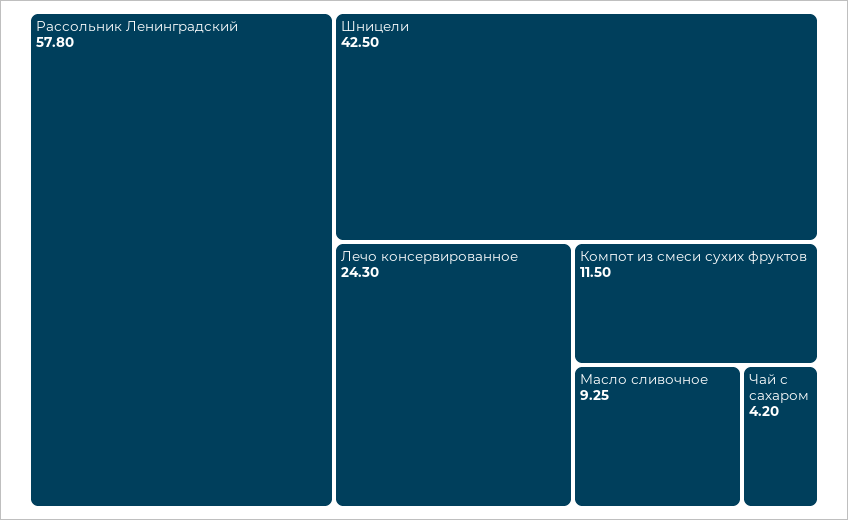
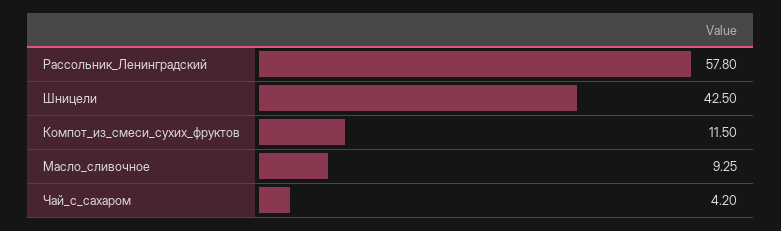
  {
    "Рассольник Ленинградский": 57.8,
    "Шницели": 42.5,
-   "Лечо консервированное": 24.3,
    "Компот из смеси сухих фруктов": 11.5,
    "Масло сливочное": 9.25,
    "Чай с сахаром": 4.2
  }

